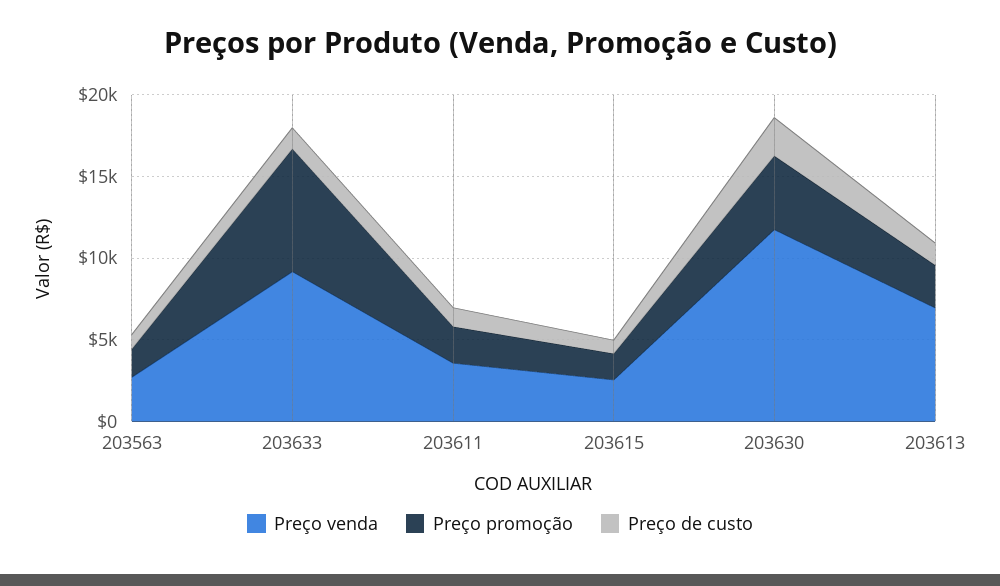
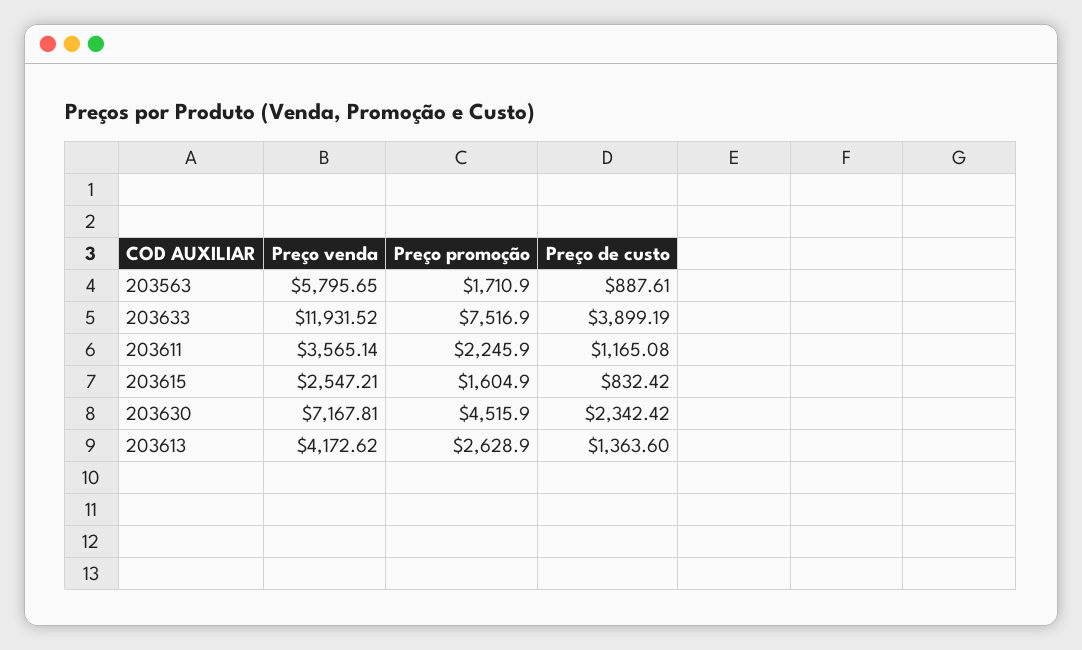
  {
    "Preço venda": {
-     "203563": 3000,
+     "203563": 5795.65,
-     "203633": 9000,
+     "203633": 11931.52,
      "203611": 3565.14,
      "203615": 2547.21,
-     "203630": 12000,
+     "203630": 7167.81,
-     "203613": 7000
+     "203613": 4172.62
    },
    "Preço promoção": {
      "203563": 1710.9,
      "203633": 7516.9,
      "203611": 2245.9,
      "203615": 1604.9,
      "203630": 4515.9,
      "203613": 2628.9
    },
    "Preço de custo": {
      "203563": 887.61,
-     "203633": 1000,
+     "203633": 3899.19,
      "203611": 1165.08,
      "203615": 832.42,
      "203630": 2342.42,
      "203613": 1363.6
    }
  }

